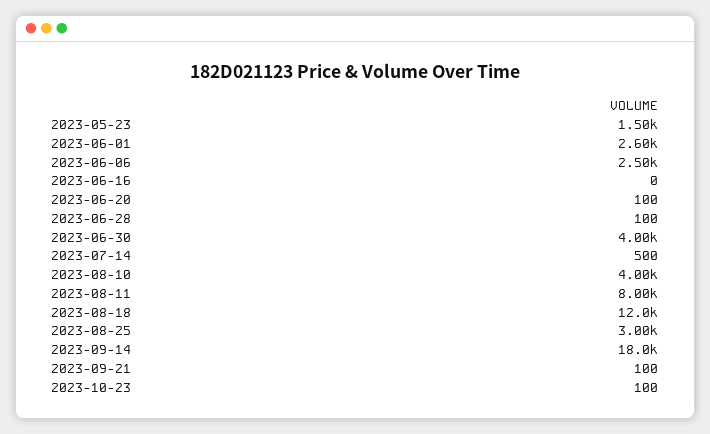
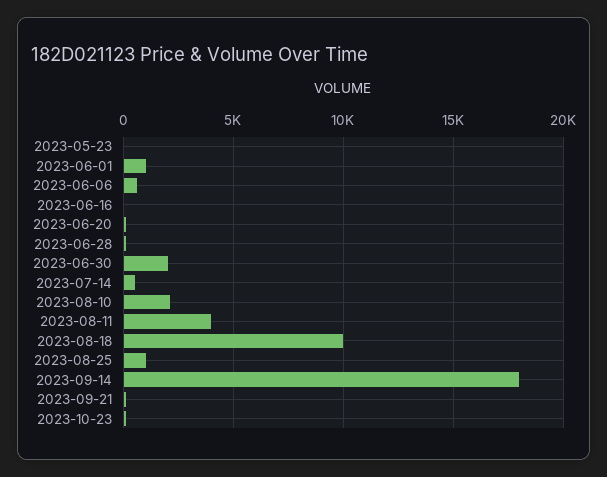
  {
-   "2023-05-23": 1500,
+   "2023-05-23": 0,
-   "2023-06-01": 2600,
+   "2023-06-01": 1000,
-   "2023-06-06": 2500,
+   "2023-06-06": 500,
    "2023-06-16": 0,
    "2023-06-20": 100,
    "2023-06-28": 100,
-   "2023-06-30": 4000,
+   "2023-06-30": 2000,
    "2023-07-14": 500,
-   "2023-08-10": 4000,
+   "2023-08-10": 2000,
-   "2023-08-11": 8000,
+   "2023-08-11": 4000,
-   "2023-08-18": 12000,
+   "2023-08-18": 10000,
-   "2023-08-25": 3000,
+   "2023-08-25": 1000,
    "2023-09-14": 18000,
    "2023-09-21": 100,
    "2023-10-23": 100
  }

